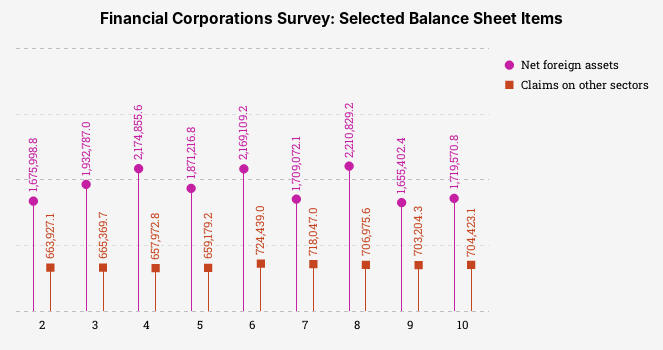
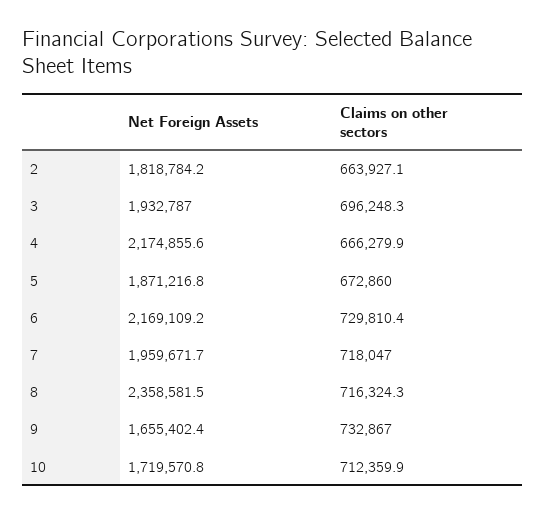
  {
    "Net foreign assets": {
-     "2": 1675998.8,
+     "2": 1818784.2,
      "3": 1932787,
      "4": 2174855.6,
      "5": 1871216.8,
      "6": 2169109.2,
-     "7": 1709072.1,
+     "7": 1959671.7,
-     "8": 2210829.2,
+     "8": 2358581.5,
      "9": 1655402.4,
      "10": 1719570.8
    },
    "Claims on other sectors": {
      "2": 663927.1,
-     "3": 665369.7,
+     "3": 696248.3,
-     "4": 657972.8,
+     "4": 666279.9,
-     "5": 659179.2,
+     "5": 672860,
-     "6": 724439,
+     "6": 729810.4,
      "7": 718047,
-     "8": 706975.6,
+     "8": 716324.3,
-     "9": 703204.3,
+     "9": 732867,
-     "10": 704423.1
+     "10": 712359.9
    }
  }

